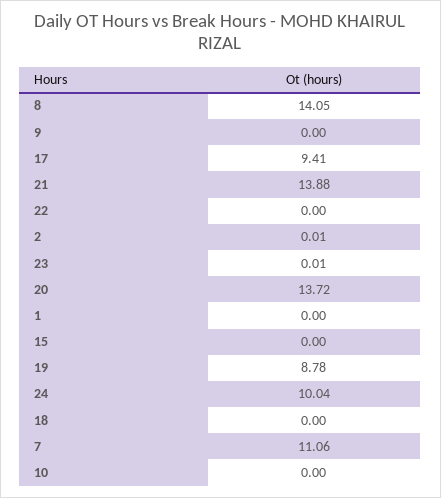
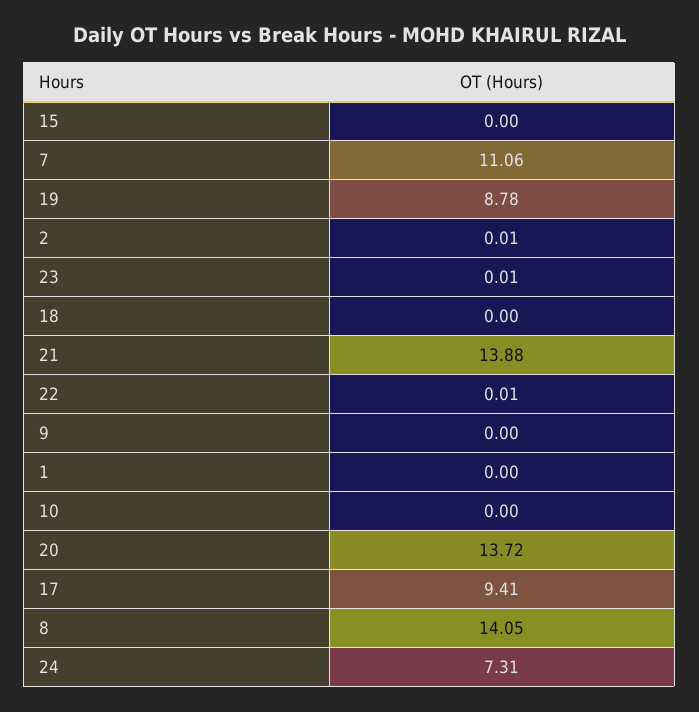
  {
    "8": 14.05,
    "9": 0,
    "17": 9.41,
    "21": 13.88,
-   "22": 0,
+   "22": 0.01,
    "2": 0.01,
    "23": 0.01,
    "20": 13.72,
    "1": 0,
    "15": 0,
    "19": 8.78,
-   "24": 10.04,
+   "24": 7.31,
    "18": 0,
    "7": 11.06,
    "10": 0
  }

